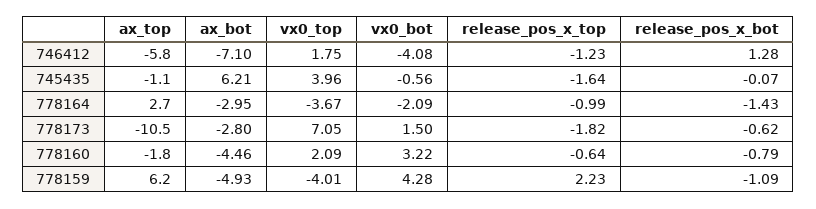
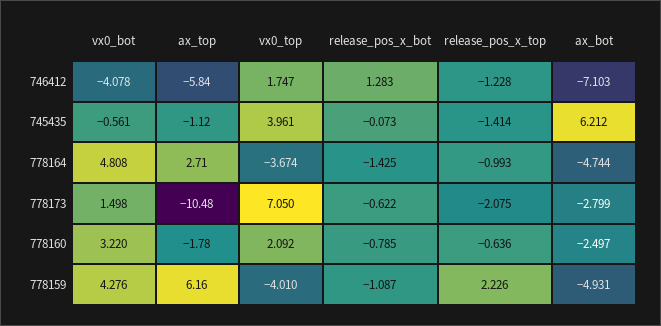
  {
    "ax_top": {
      "746412": -5.84,
      "745435": -1.12,
      "778164": 2.71,
      "778173": -10.48,
      "778160": -1.78,
      "778159": 6.16
    },
    "ax_bot": {
      "746412": -7.103,
      "745435": 6.212,
-     "778164": -2.95,
+     "778164": -4.744,
      "778173": -2.799,
-     "778160": -4.46,
+     "778160": -2.497,
      "778159": -4.931
    },
    "vx0_top": {
      "746412": 1.747,
      "745435": 3.961,
      "778164": -3.674,
      "778173": 7.05,
      "778160": 2.092,
      "778159": -4.01
    },
    "vx0_bot": {
      "746412": -4.078,
      "745435": -0.561,
-     "778164": -2.09,
+     "778164": 4.808,
      "778173": 1.498,
      "778160": 3.22,
      "778159": 4.276
    },
    "release_pos_x_top": {
      "746412": -1.228,
-     "745435": -1.64,
+     "745435": -1.414,
      "778164": -0.993,
-     "778173": -1.82,
+     "778173": -2.075,
      "778160": -0.636,
      "778159": 2.226
    },
    "release_pos_x_bot": {
      "746412": 1.283,
      "745435": -0.073,
      "778164": -1.425,
      "778173": -0.622,
      "778160": -0.785,
      "778159": -1.087
    }
  }

